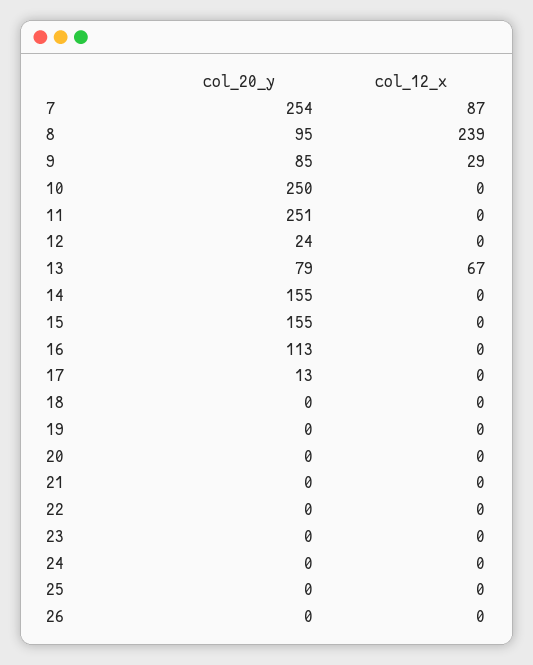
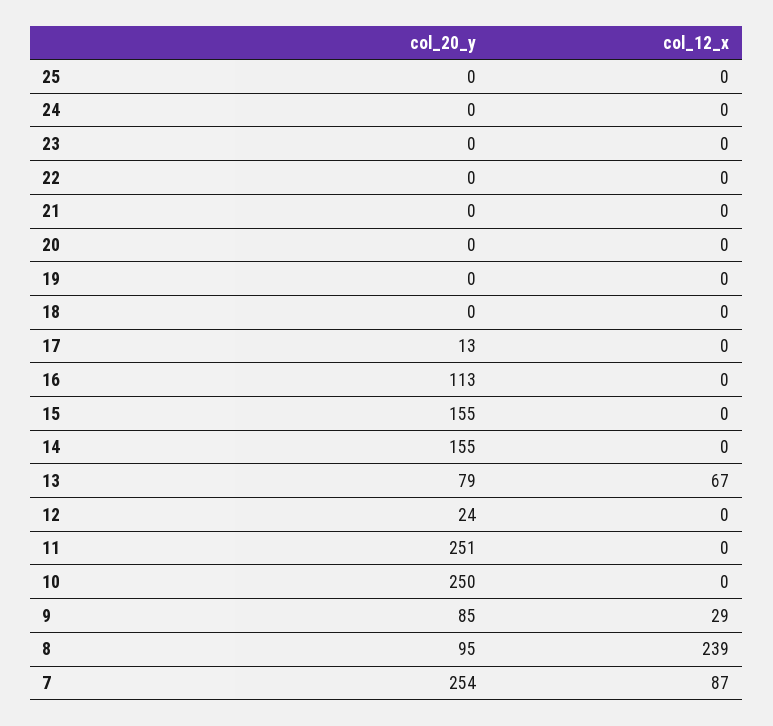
  {
    "col_20_y": {
      "7": 254,
      "8": 95,
      "9": 85,
      "10": 250,
      "11": 251,
      "12": 24,
      "13": 79,
      "14": 155,
      "15": 155,
      "16": 113,
      "17": 13,
      "18": 0,
      "19": 0,
      "20": 0,
      "21": 0,
      "22": 0,
      "23": 0,
      "24": 0,
-     "25": 0,
+     "25": 0
-     "26": 0
    },
    "col_12_x": {
      "7": 87,
      "8": 239,
      "9": 29,
      "10": 0,
      "11": 0,
      "12": 0,
      "13": 67,
      "14": 0,
      "15": 0,
      "16": 0,
      "17": 0,
      "18": 0,
      "19": 0,
      "20": 0,
      "21": 0,
      "22": 0,
      "23": 0,
      "24": 0,
-     "25": 0,
+     "25": 0
-     "26": 0
    }
  }

